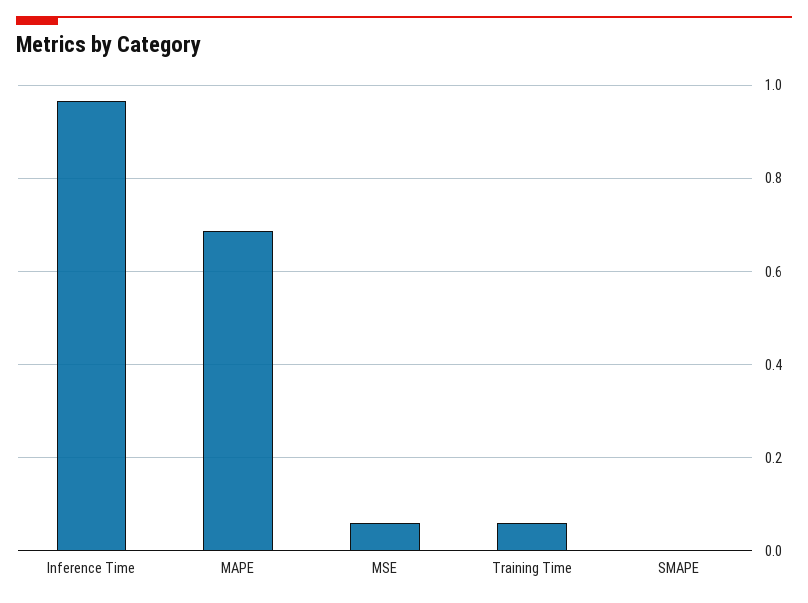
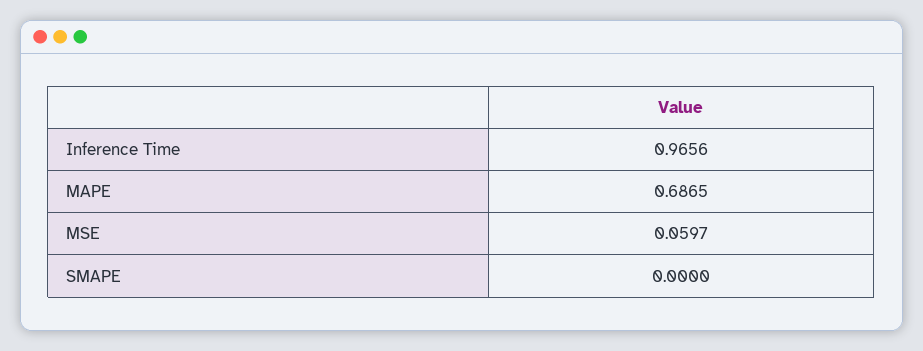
  {
    "Inference Time": 0.9656,
    "MAPE": 0.6865,
    "MSE": 0.0597,
-   "Training Time": 0.06,
    "SMAPE": 0
  }

